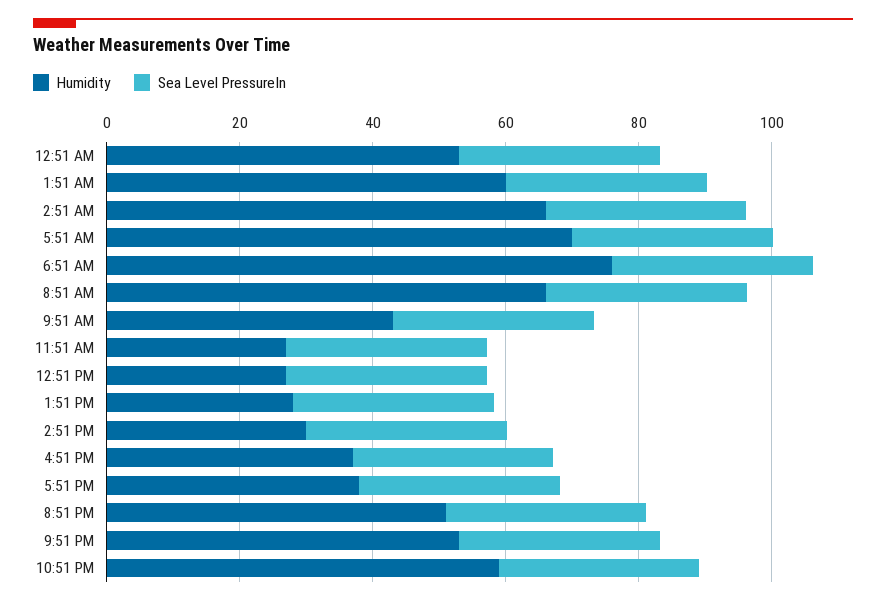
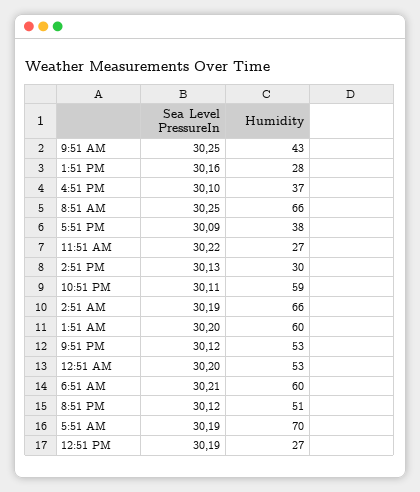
  {
    "Humidity": {
      "12:51 AM": 53,
      "1:51 AM": 60,
      "2:51 AM": 66,
      "5:51 AM": 70,
-     "6:51 AM": 75,
+     "6:51 AM": 60,
      "8:51 AM": 66,
      "9:51 AM": 43,
      "11:51 AM": 27,
      "12:51 PM": 27,
      "1:51 PM": 28,
      "2:51 PM": 30,
      "4:51 PM": 37,
      "5:51 PM": 38,
      "8:51 PM": 51,
      "9:51 PM": 53,
      "10:51 PM": 59
    },
    "Sea Level PressureIn": {
      "12:51 AM": 30.2,
      "1:51 AM": 30.2,
      "2:51 AM": 30.19,
      "5:51 AM": 30.19,
      "6:51 AM": 30.21,
      "8:51 AM": 30.25,
      "9:51 AM": 30.25,
      "11:51 AM": 30.22,
      "12:51 PM": 30.19,
      "1:51 PM": 30.16,
      "2:51 PM": 30.13,
      "4:51 PM": 30.1,
      "5:51 PM": 30.09,
      "8:51 PM": 30.12,
      "9:51 PM": 30.12,
      "10:51 PM": 30.11
    }
  }

